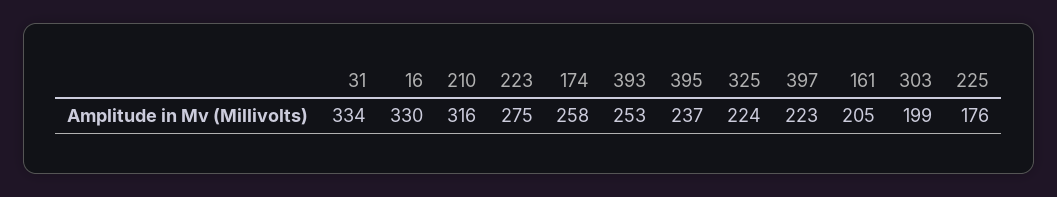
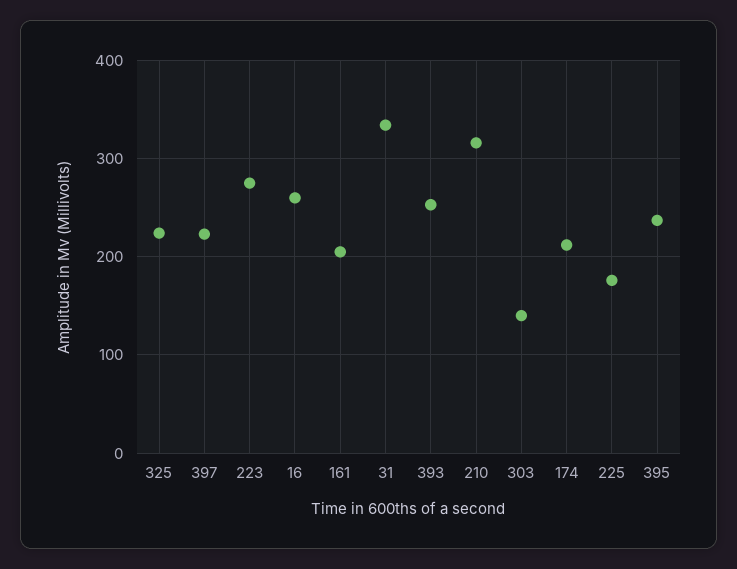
  {
    "31": 334,
-   "16": 330,
+   "16": 260,
    "210": 316,
    "223": 275,
-   "174": 258,
+   "174": 210,
    "393": 253,
    "395": 237,
    "325": 224,
    "397": 223,
    "161": 205,
-   "303": 199,
+   "303": 140,
    "225": 176
  }

